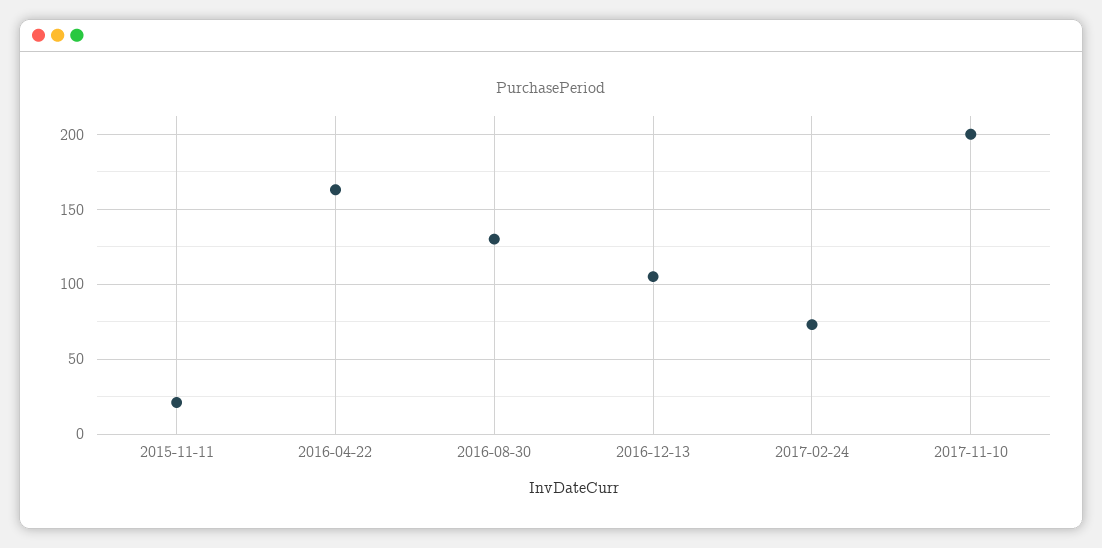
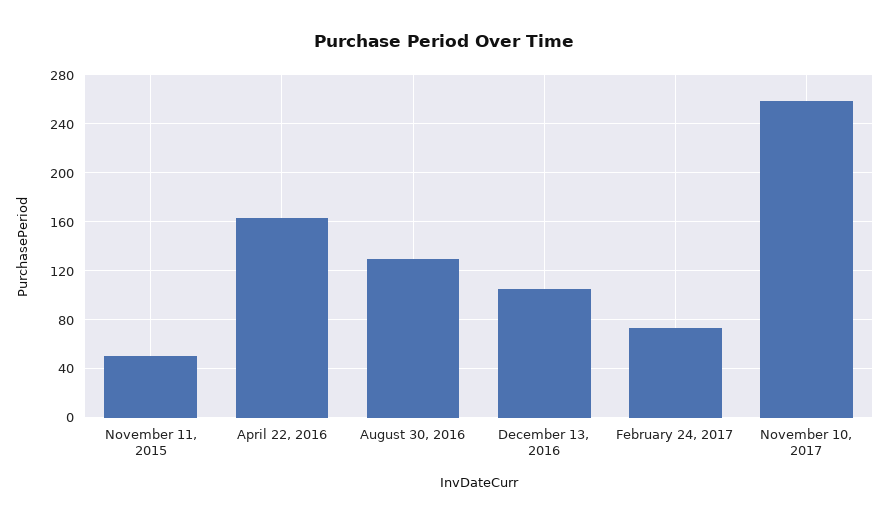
  {
-   "2015-11-11": 20,
+   "2015-11-11": 50,
    "2016-04-22": 165,
    "2016-08-30": 130,
    "2016-12-13": 105,
    "2017-02-24": 75,
-   "2017-11-10": 200
+   "2017-11-10": 260
  }

